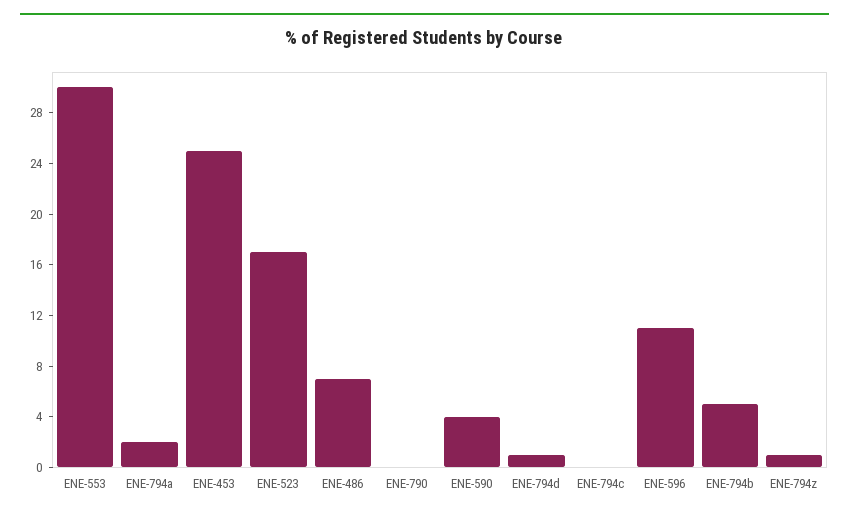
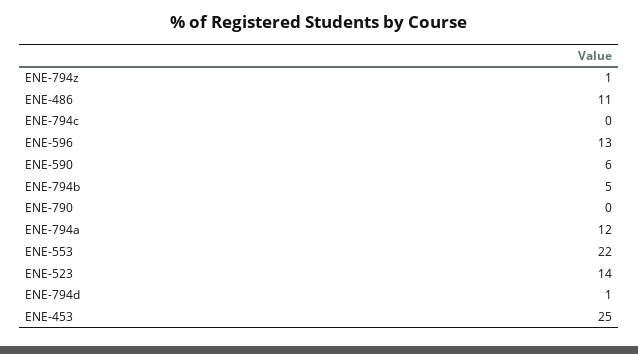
  {
-   "ENE-553": 30,
+   "ENE-553": 22,
-   "ENE-794a": 2,
+   "ENE-794a": 12,
    "ENE-453": 25,
-   "ENE-523": 17,
+   "ENE-523": 14,
-   "ENE-486": 7,
+   "ENE-486": 11,
    "ENE-790": 0,
-   "ENE-590": 4,
+   "ENE-590": 6,
    "ENE-794d": 1,
    "ENE-794c": 0,
-   "ENE-596": 11,
+   "ENE-596": 13,
    "ENE-794b": 5,
    "ENE-794z": 1
  }

